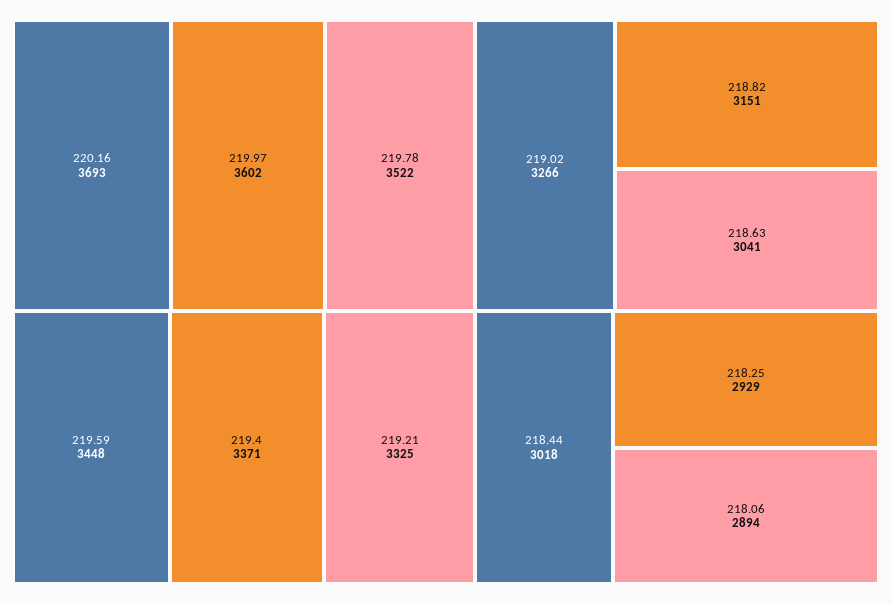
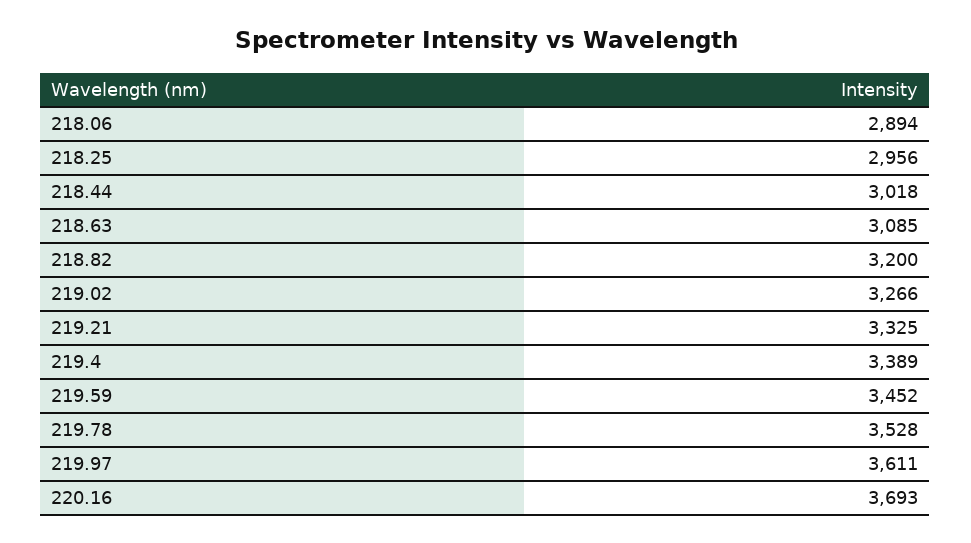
  {
    "220.16": 3693,
-   "219.97": 3602,
+   "219.97": 3611,
-   "219.78": 3522,
+   "219.78": 3528,
-   "219.59": 3448,
+   "219.59": 3452,
-   "219.4": 3371,
+   "219.4": 3389,
    "219.21": 3325,
    "219.02": 3266,
-   "218.82": 3151,
+   "218.82": 3200,
-   "218.63": 3041,
+   "218.63": 3085,
    "218.44": 3018,
-   "218.25": 2929,
+   "218.25": 2956,
    "218.06": 2894
  }

